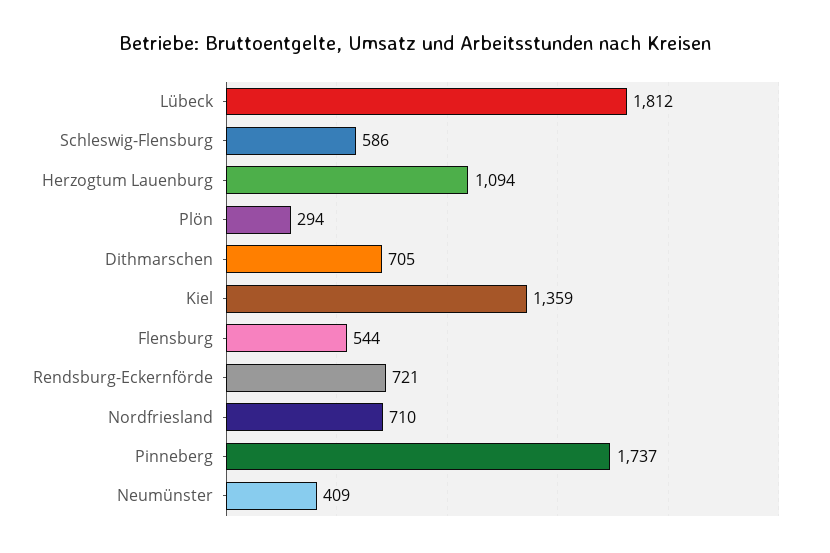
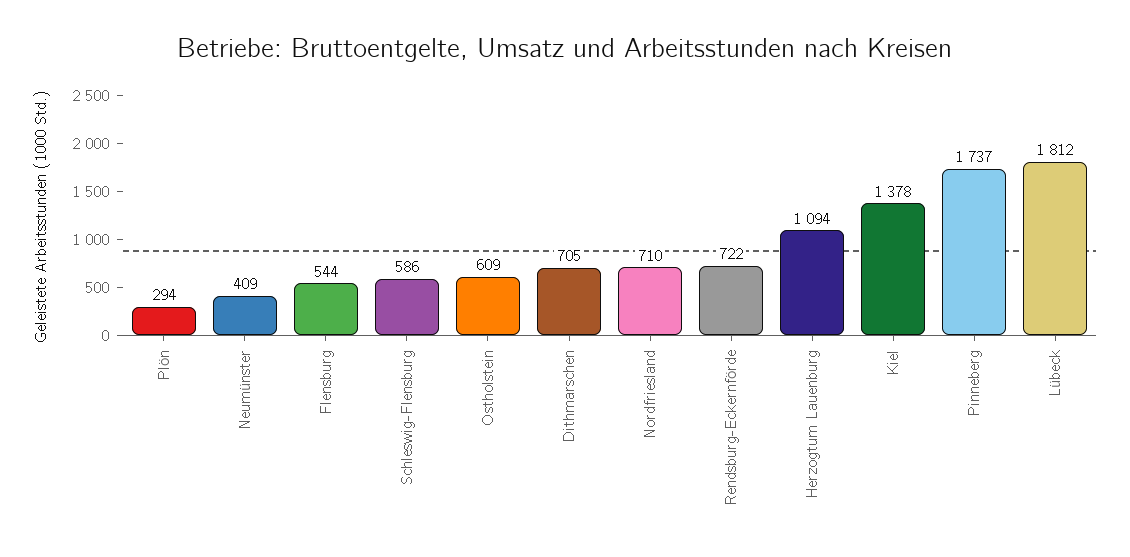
  {
    "Lübeck": 1812,
    "Schleswig-Flensburg": 586,
    "Herzogtum Lauenburg": 1094,
    "Plön": 294,
    "Dithmarschen": 705,
-   "Kiel": 1359,
+   "Kiel": 1378,
    "Flensburg": 544,
-   "Rendsburg-Eckernförde": 721,
+   "Rendsburg-Eckernförde": 722,
    "Nordfriesland": 710,
    "Pinneberg": 1737,
-   "Neumünster": 409
+   "Neumünster": 409,
+   "Ostholstein": 609
  }

